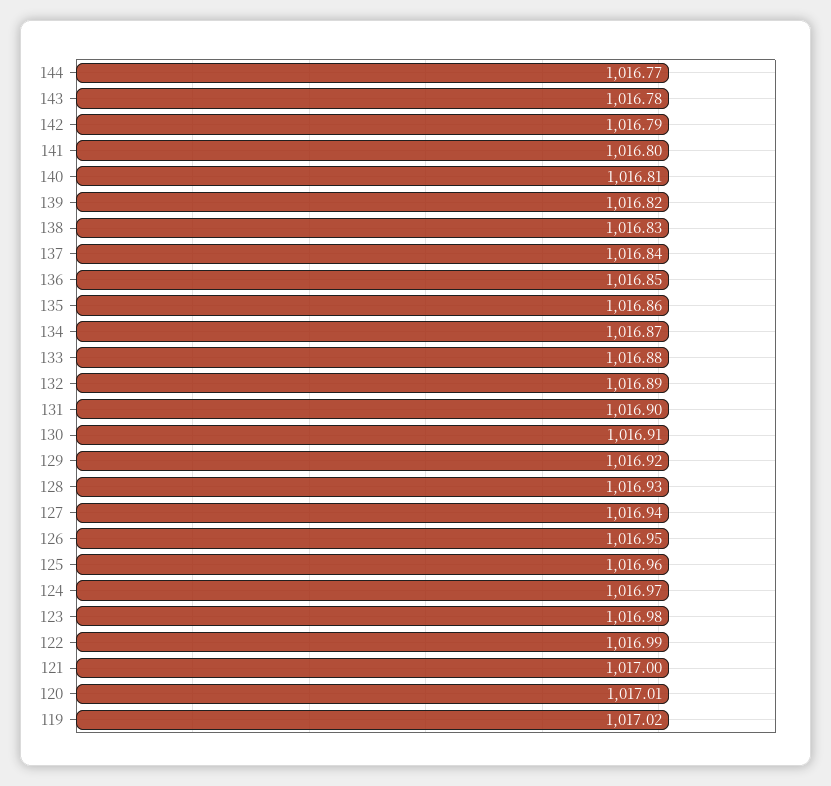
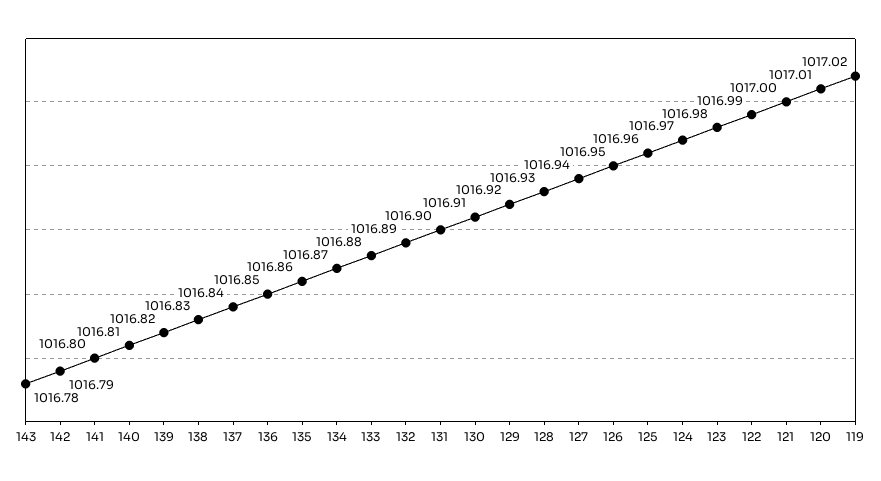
  {
-   "144": 1016.77,
    "143": 1016.78,
    "142": 1016.79,
    "141": 1016.8,
    "140": 1016.81,
    "139": 1016.82,
    "138": 1016.83,
    "137": 1016.84,
    "136": 1016.85,
    "135": 1016.86,
    "134": 1016.87,
    "133": 1016.88,
    "132": 1016.89,
    "131": 1016.9,
    "130": 1016.91,
    "129": 1016.92,
    "128": 1016.93,
    "127": 1016.94,
    "126": 1016.95,
    "125": 1016.96,
    "124": 1016.97,
    "123": 1016.98,
    "122": 1016.99,
    "121": 1017,
    "120": 1017.01,
    "119": 1017.02
  }

